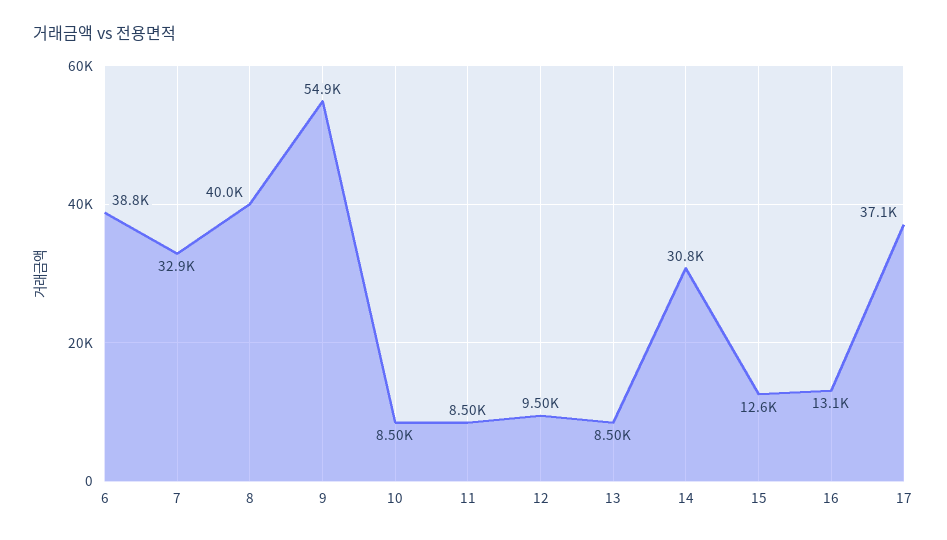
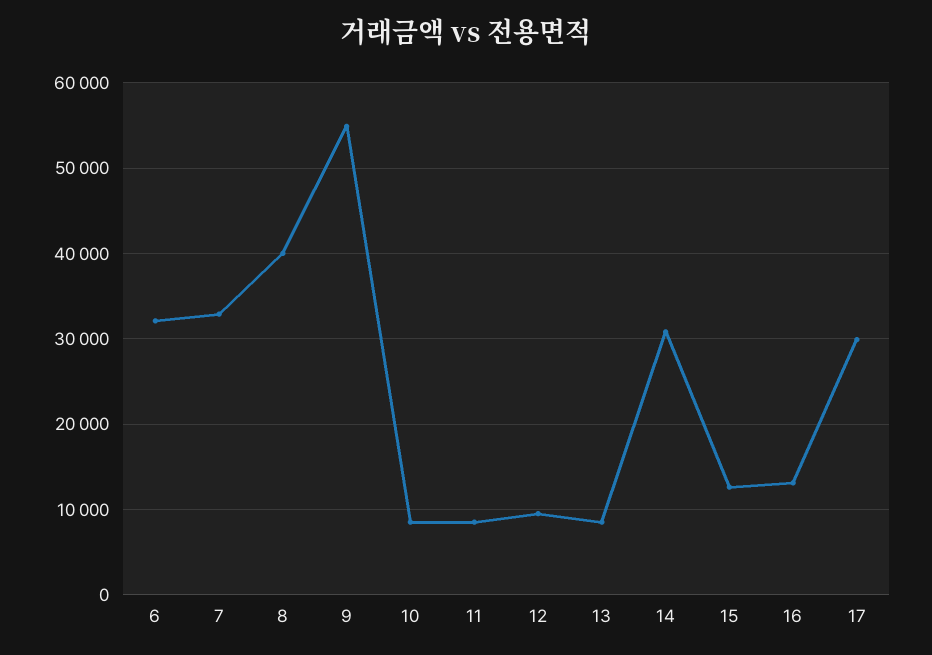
  {
-   "6": 38800,
+   "6": 32000,
    "7": 32900,
    "8": 40000,
    "9": 54900,
    "10": 8500,
    "11": 8500,
    "12": 9500,
    "13": 8500,
    "14": 30800,
    "15": 12600,
    "16": 13100,
-   "17": 37100
+   "17": 30000
  }

